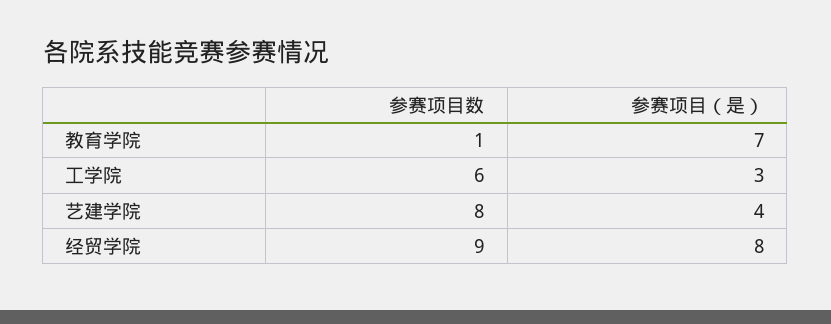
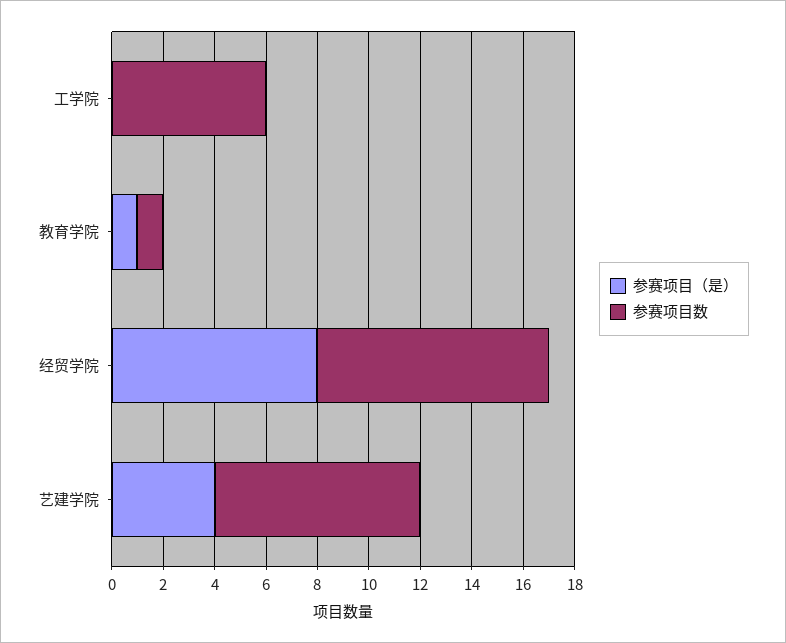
  {
    "参赛项目数": {
      "教育学院": 1,
      "工学院": 6,
      "艺建学院": 8,
      "经贸学院": 9
    },
    "参赛项目（是）": {
-     "教育学院": 7,
+     "教育学院": 1,
-     "工学院": 3,
+     "工学院": 0,
      "艺建学院": 4,
      "经贸学院": 8
    }
  }

